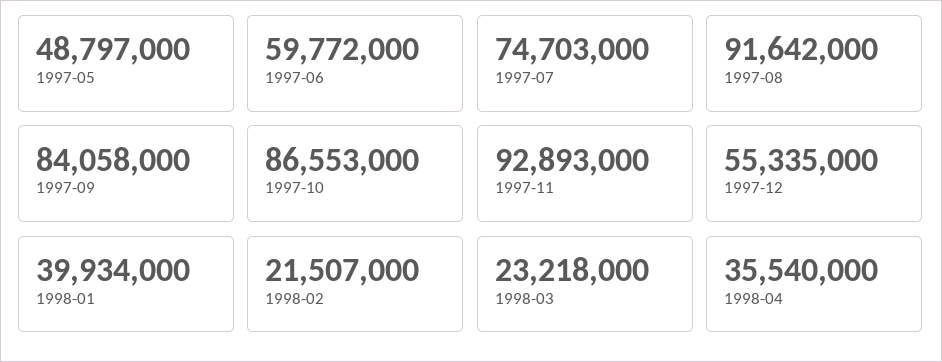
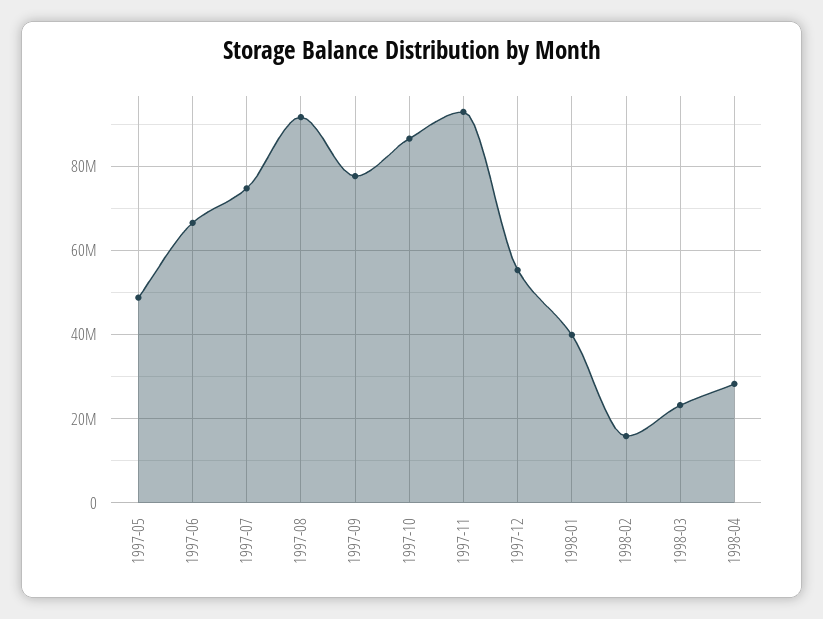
  {
    "1997-05": 48797000,
-   "1997-06": 59772000,
+   "1997-06": 66000000,
    "1997-07": 74703000,
    "1997-08": 91642000,
-   "1997-09": 84058000,
+   "1997-09": 78000000,
    "1997-10": 86553000,
    "1997-11": 92893000,
    "1997-12": 55335000,
    "1998-01": 39934000,
-   "1998-02": 21507000,
+   "1998-02": 16000000,
    "1998-03": 23218000,
-   "1998-04": 35540000
+   "1998-04": 28000000
  }

